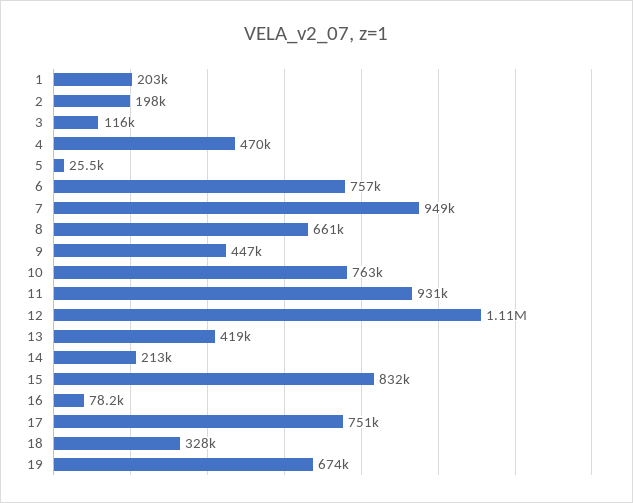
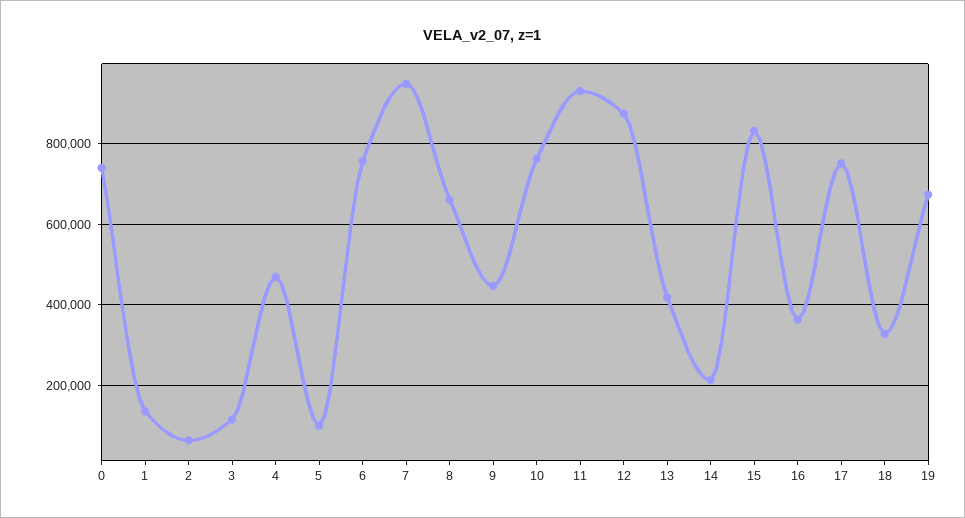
  {
-   "1": 203000,
+   "1": 140000,
-   "2": 198000,
+   "2": 60000,
    "3": 116000,
    "4": 470000,
-   "5": 25500,
+   "5": 100000,
    "6": 757000,
    "7": 949000,
    "8": 661000,
    "9": 447000,
    "10": 763000,
    "11": 931000,
-   "12": 1110000,
+   "12": 880000,
    "13": 419000,
    "14": 213000,
    "15": 832000,
-   "16": 78200,
+   "16": 360000,
    "17": 751000,
    "18": 328000,
-   "19": 674000
+   "19": 674000,
+   "0": 740000
  }

